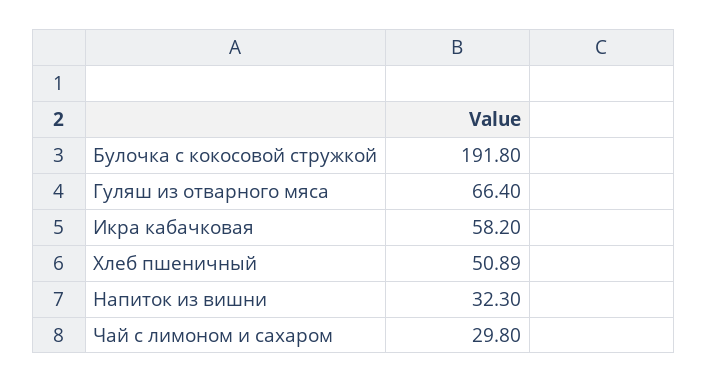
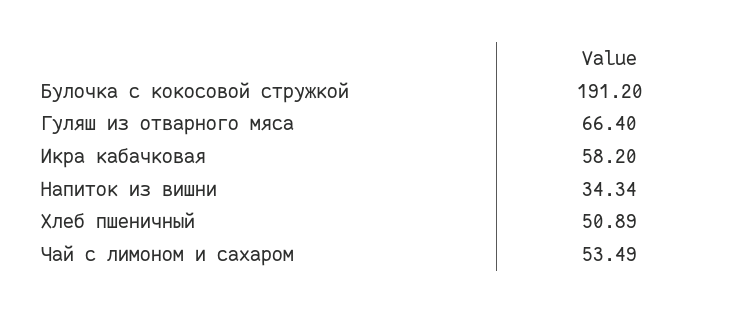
  {
-   "Булочка с кокосовой стружкой": 191.8,
+   "Булочка с кокосовой стружкой": 191.2,
    "Гуляш из отварного мяса": 66.4,
    "Икра кабачковая": 58.2,
    "Хлеб пшеничный": 50.89,
-   "Напиток из вишни": 32.3,
+   "Напиток из вишни": 34.34,
-   "Чай с лимоном и сахаром": 29.8
+   "Чай с лимоном и сахаром": 53.49
  }

